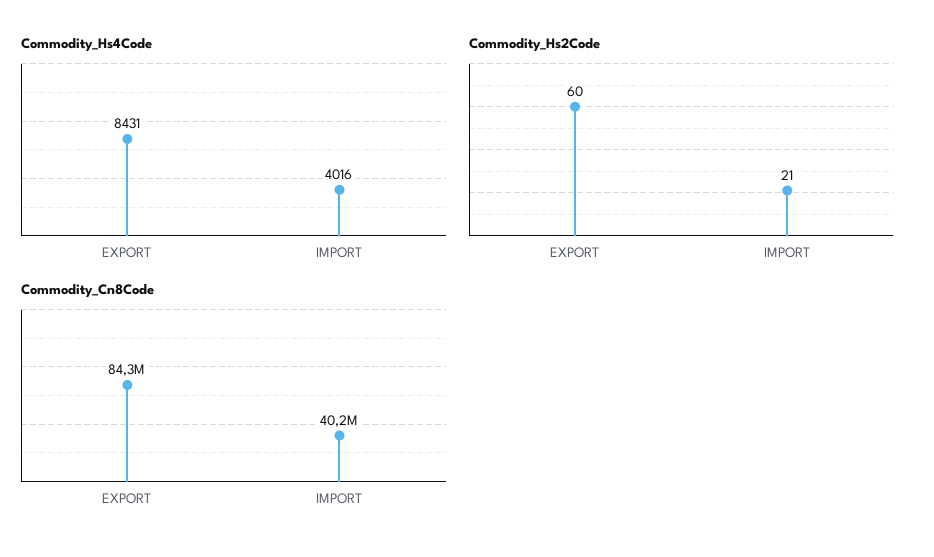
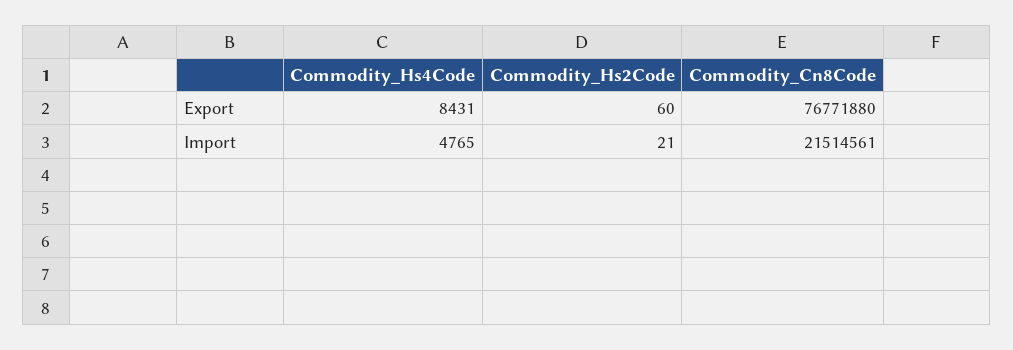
  {
    "Commodity_Hs4Code": {
      "EXPORT": 8431,
-     "IMPORT": 4016
+     "IMPORT": 4765
    },
    "Commodity_Hs2Code": {
      "EXPORT": 60,
      "IMPORT": 21
    },
    "Commodity_Cn8Code": {
-     "EXPORT": 84300000,
+     "EXPORT": 76771880,
-     "IMPORT": 40200000
+     "IMPORT": 21514561
    }
  }

